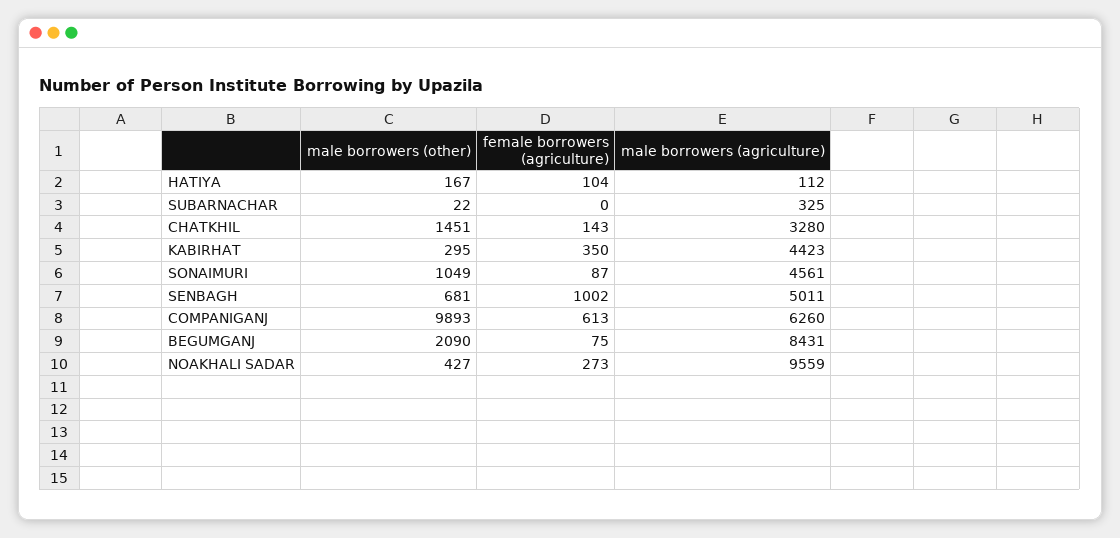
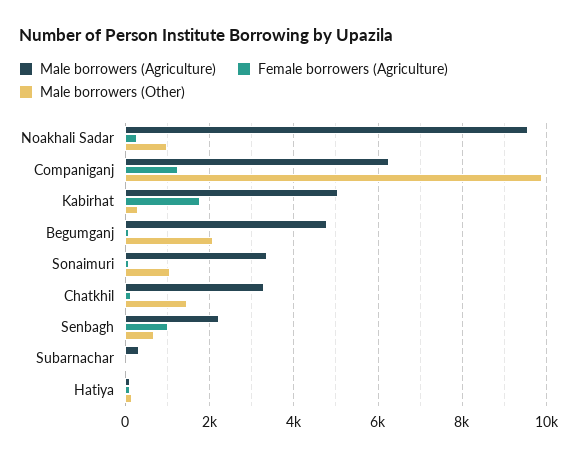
  {
    "male borrowers (other)": {
      "HATIYA": 167,
      "SUBARNACHAR": 22,
      "CHATKHIL": 1451,
      "KABIRHAT": 295,
      "SONAIMURI": 1049,
      "SENBAGH": 681,
      "COMPANIGANJ": 9893,
      "BEGUMGANJ": 2090,
-     "NOAKHALI SADAR": 427
+     "NOAKHALI SADAR": 1000
    },
    "female borrowers (agriculture)": {
      "HATIYA": 104,
      "SUBARNACHAR": 0,
      "CHATKHIL": 143,
-     "KABIRHAT": 350,
+     "KABIRHAT": 1800,
      "SONAIMURI": 87,
      "SENBAGH": 1002,
-     "COMPANIGANJ": 613,
+     "COMPANIGANJ": 1200,
      "BEGUMGANJ": 75,
      "NOAKHALI SADAR": 273
    },
    "male borrowers (agriculture)": {
      "HATIYA": 112,
      "SUBARNACHAR": 325,
      "CHATKHIL": 3280,
-     "KABIRHAT": 4423,
+     "KABIRHAT": 5000,
-     "SONAIMURI": 4561,
+     "SONAIMURI": 3400,
-     "SENBAGH": 5011,
+     "SENBAGH": 2200,
      "COMPANIGANJ": 6260,
-     "BEGUMGANJ": 8431,
+     "BEGUMGANJ": 4800,
      "NOAKHALI SADAR": 9559
    }
  }

